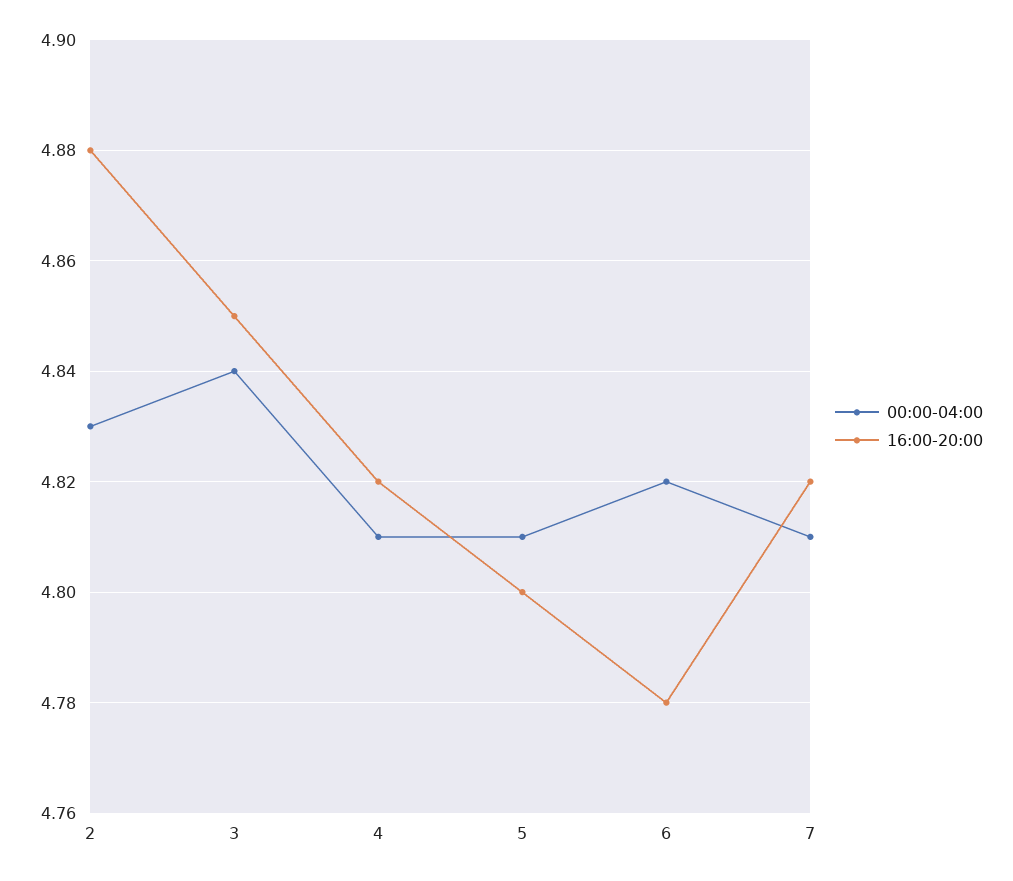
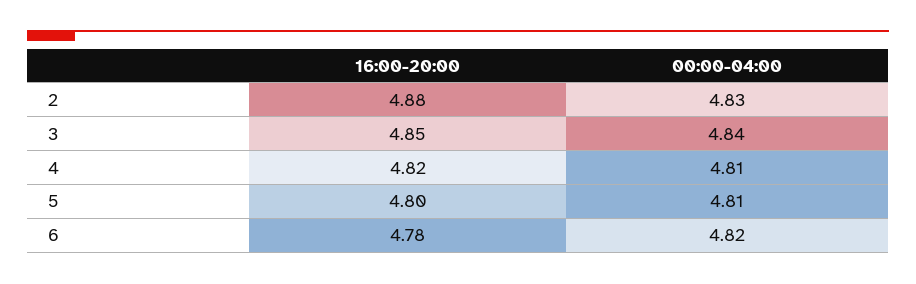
  {
    "00:00-04:00": {
      "2": 4.83,
      "3": 4.84,
      "4": 4.81,
      "5": 4.81,
-     "6": 4.82,
+     "6": 4.82
-     "7": 4.81
    },
    "16:00-20:00": {
      "2": 4.88,
      "3": 4.85,
      "4": 4.82,
      "5": 4.8,
-     "6": 4.78,
+     "6": 4.78
-     "7": 4.82
    }
  }

